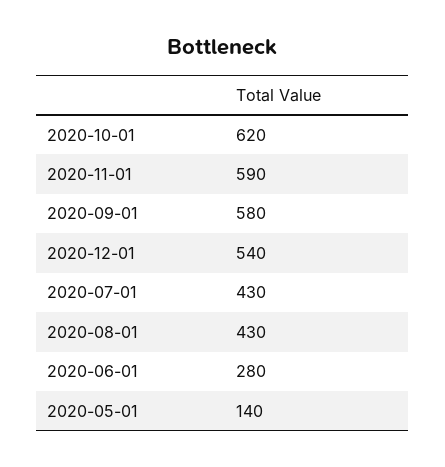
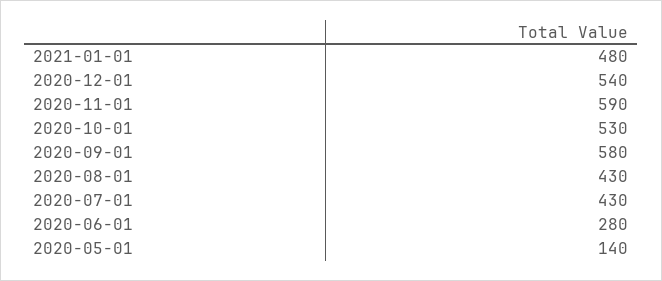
  {
-   "2020-10-01": 620,
+   "2020-10-01": 530,
    "2020-11-01": 590,
    "2020-09-01": 580,
    "2020-12-01": 540,
    "2020-07-01": 430,
    "2020-08-01": 430,
    "2020-06-01": 280,
-   "2020-05-01": 140
+   "2020-05-01": 140,
+   "2021-01-01": 480
  }

